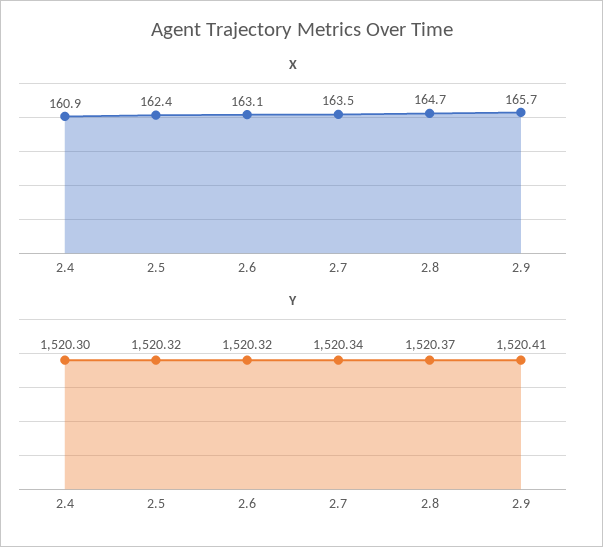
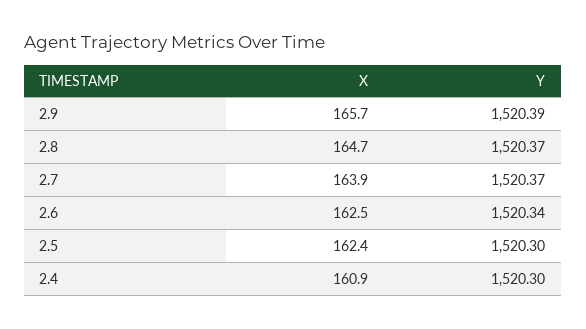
  {
    "X": {
      "2.4": 160.9,
      "2.5": 162.4,
-     "2.6": 163.1,
+     "2.6": 162.5,
-     "2.7": 163.5,
+     "2.7": 163.9,
      "2.8": 164.7,
      "2.9": 165.7
    },
    "Y": {
      "2.4": 1520.3,
-     "2.5": 1520.32,
+     "2.5": 1520.3,
-     "2.6": 1520.32,
+     "2.6": 1520.34,
-     "2.7": 1520.34,
+     "2.7": 1520.37,
      "2.8": 1520.37,
-     "2.9": 1520.41
+     "2.9": 1520.39
    }
  }

